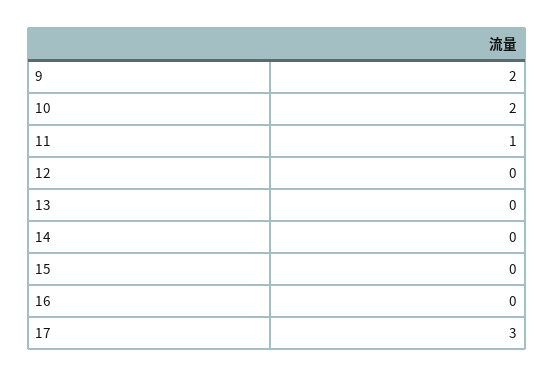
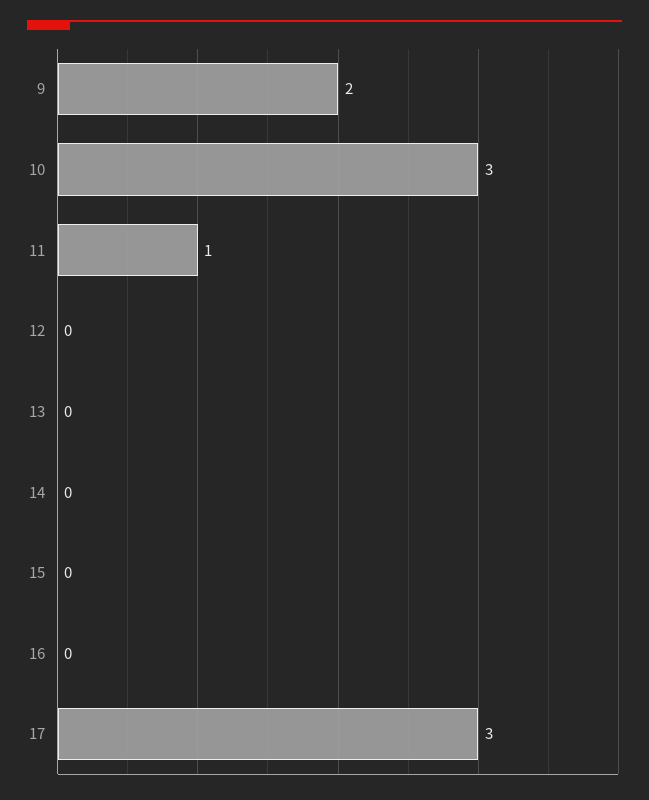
  {
    "9": 2,
-   "10": 2,
+   "10": 3,
    "11": 1,
    "12": 0,
    "13": 0,
    "14": 0,
    "15": 0,
    "16": 0,
    "17": 3
  }

